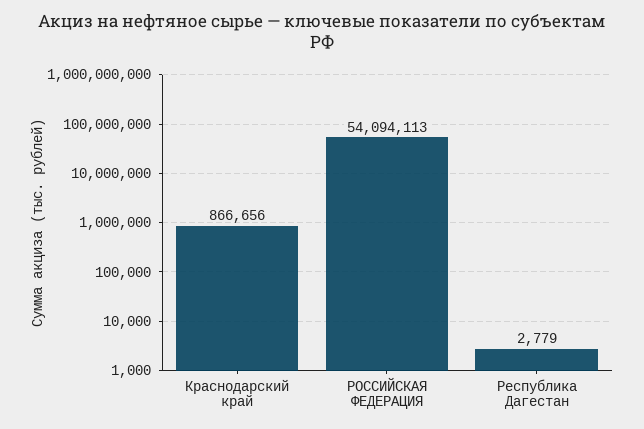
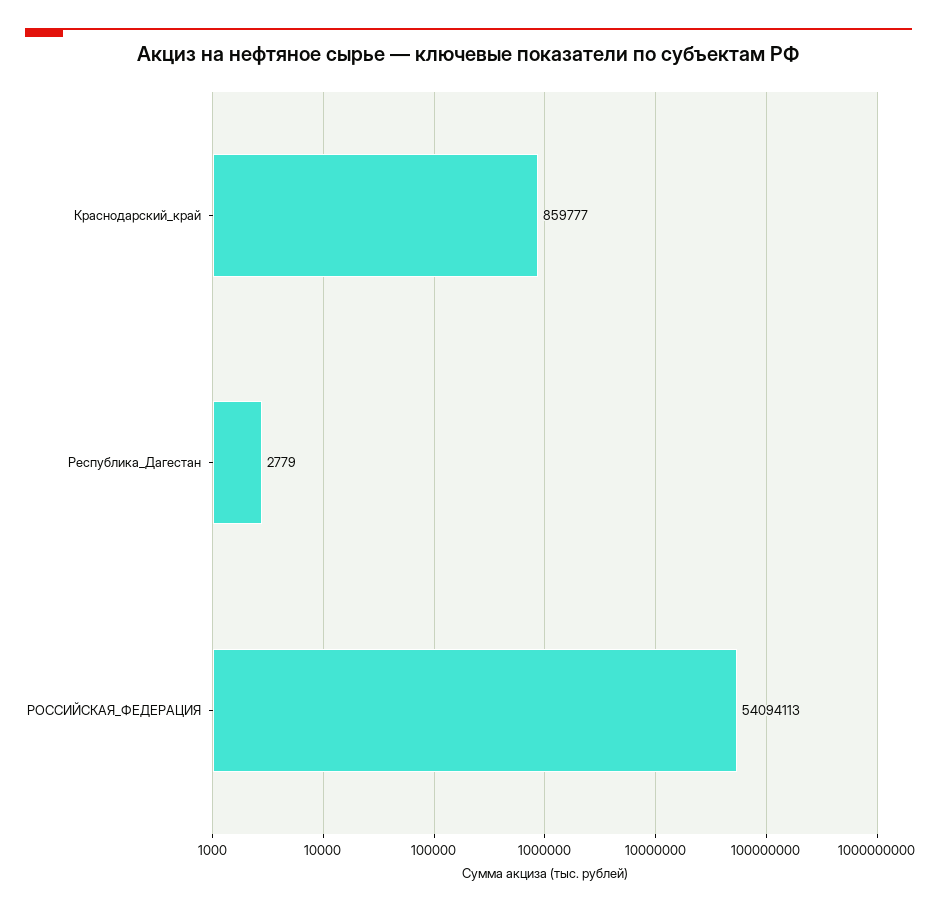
  {
-   "Краснодарский край": 866656,
+   "Краснодарский край": 859777,
    "РОССИЙСКАЯ ФЕДЕРАЦИЯ": 54094113,
    "Республика Дагестан": 2779
  }

